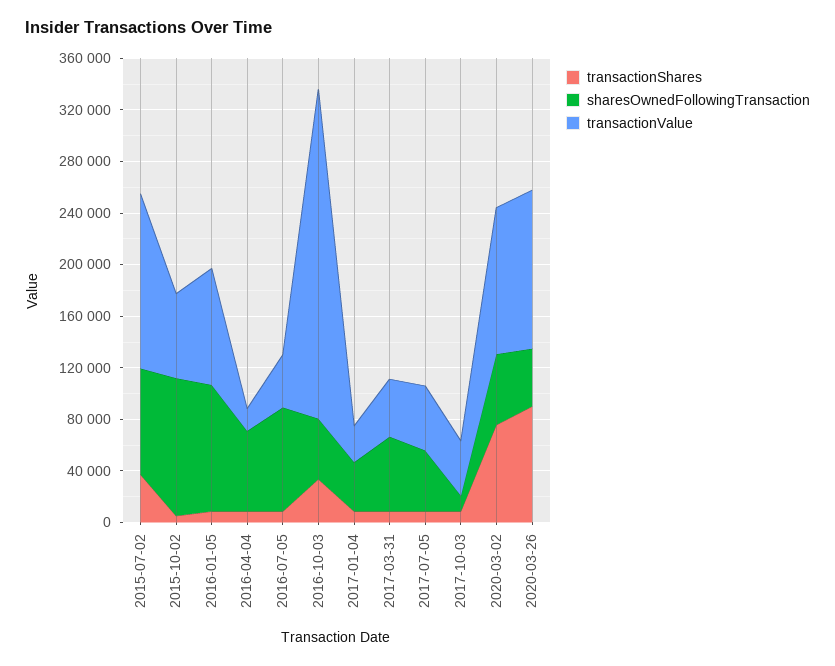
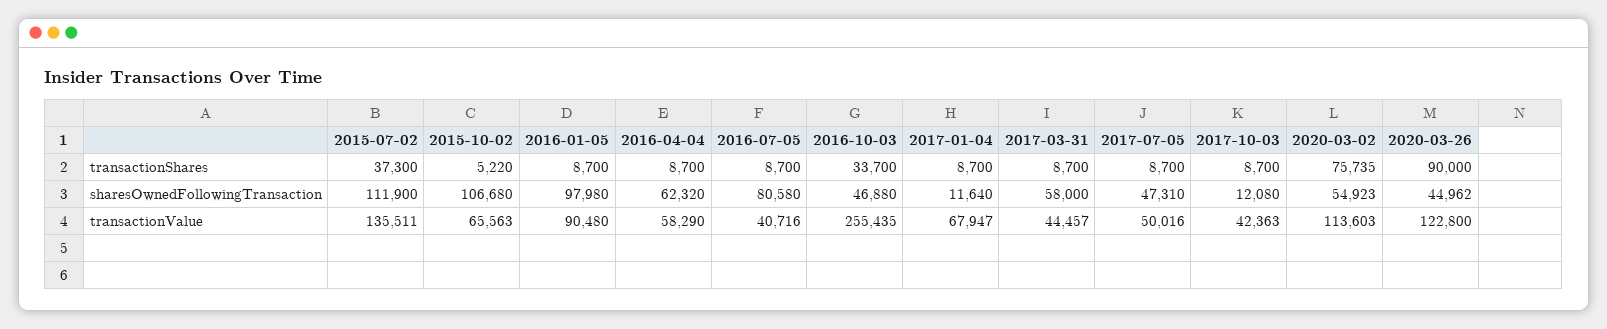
  {
    "transactionShares": {
      "2015-07-02": 37300,
      "2015-10-02": 5220,
      "2016-01-05": 8700,
      "2016-04-04": 8700,
      "2016-07-05": 8700,
      "2016-10-03": 33700,
      "2017-01-04": 8700,
      "2017-03-31": 8700,
      "2017-07-05": 8700,
      "2017-10-03": 8700,
      "2020-03-02": 75735,
      "2020-03-26": 90000
    },
    "sharesOwnedFollowingTransaction": {
-     "2015-07-02": 80000,
+     "2015-07-02": 111900,
      "2015-10-02": 106680,
      "2016-01-05": 97980,
      "2016-04-04": 62320,
      "2016-07-05": 80580,
      "2016-10-03": 46880,
-     "2017-01-04": 40000,
+     "2017-01-04": 11640,
      "2017-03-31": 58000,
      "2017-07-05": 47310,
      "2017-10-03": 12080,
      "2020-03-02": 54923,
      "2020-03-26": 44962
    },
    "transactionValue": {
      "2015-07-02": 135511,
      "2015-10-02": 65563,
      "2016-01-05": 90480,
-     "2016-04-04": 20000,
+     "2016-04-04": 58290,
      "2016-07-05": 40716,
      "2016-10-03": 255435,
-     "2017-01-04": 30000,
+     "2017-01-04": 67947,
      "2017-03-31": 44457,
      "2017-07-05": 50016,
      "2017-10-03": 42363,
      "2020-03-02": 113603,
      "2020-03-26": 122800
    }
  }

